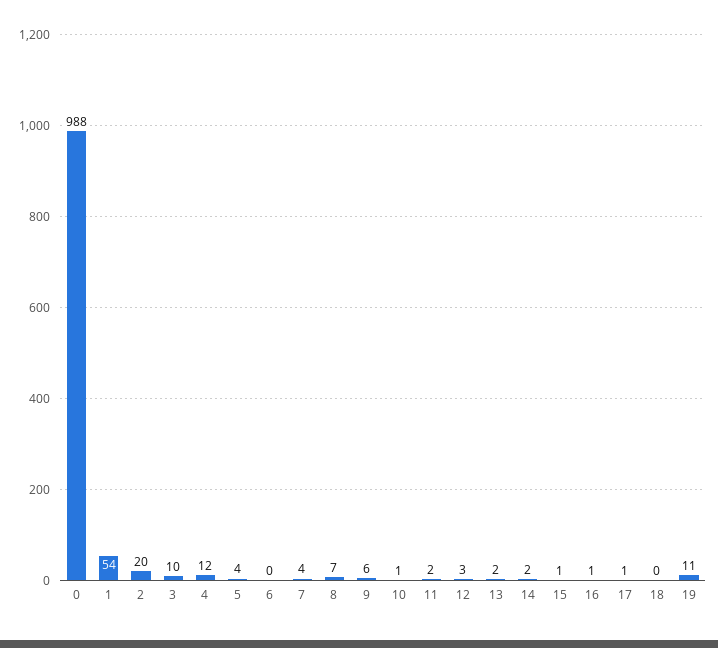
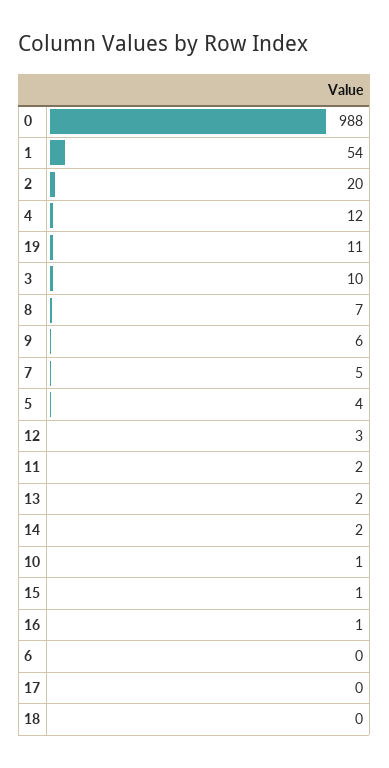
  {
    "0": 988,
    "1": 54,
    "2": 20,
    "3": 10,
    "4": 12,
    "5": 4,
    "6": 0,
-   "7": 4,
+   "7": 5,
    "8": 7,
    "9": 6,
    "10": 1,
    "11": 2,
    "12": 3,
    "13": 2,
    "14": 2,
    "15": 1,
    "16": 1,
-   "17": 1,
+   "17": 0,
    "18": 0,
    "19": 11
  }

